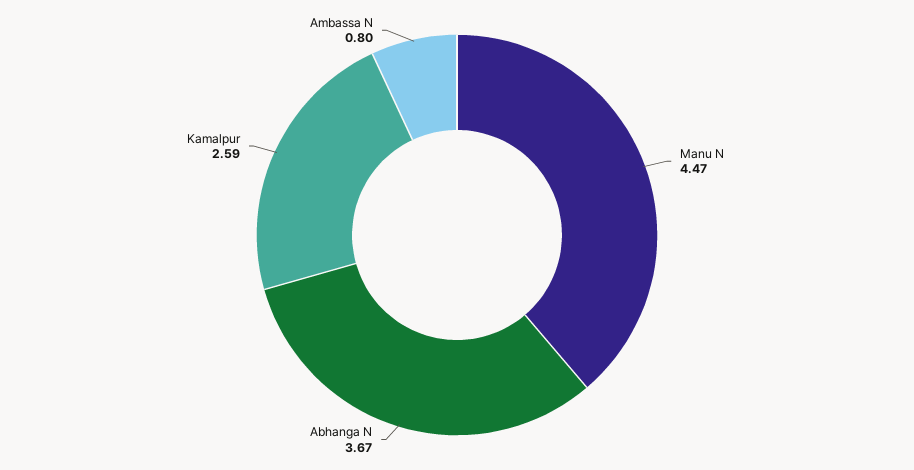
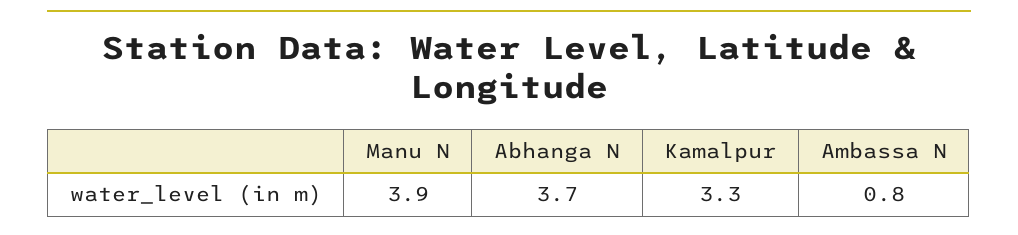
  {
-   "Manu N": 4.47,
+   "Manu N": 3.9,
    "Abhanga N": 3.67,
-   "Kamalpur": 2.59,
+   "Kamalpur": 3.3,
    "Ambassa N": 0.8
  }

